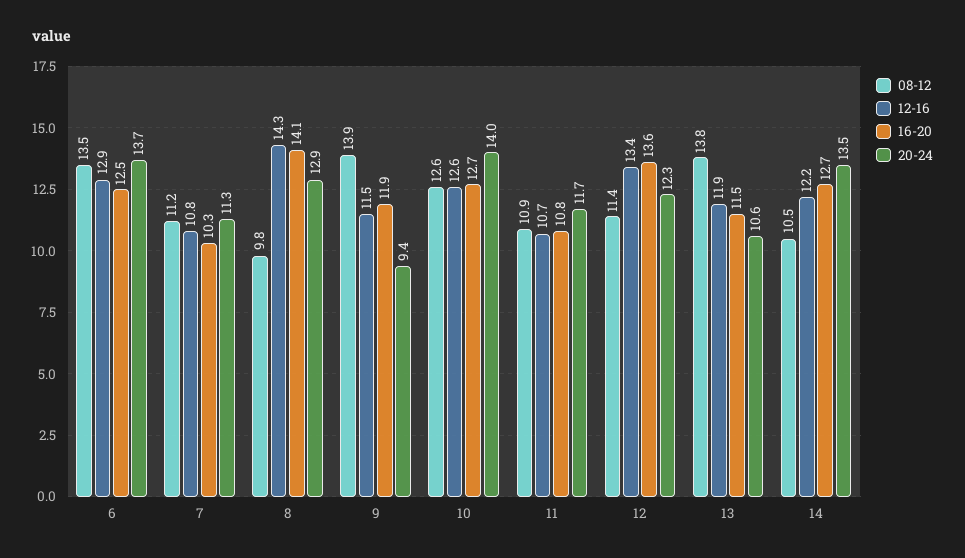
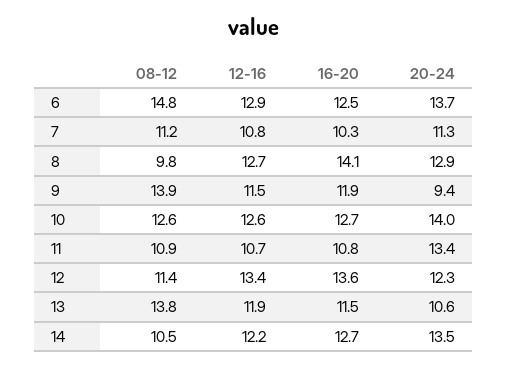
  {
    "08-12": {
-     "6": 13.5,
+     "6": 14.8,
      "7": 11.2,
      "8": 9.8,
      "9": 13.9,
      "10": 12.6,
      "11": 10.9,
      "12": 11.4,
      "13": 13.8,
      "14": 10.5
    },
    "12-16": {
      "6": 12.9,
      "7": 10.8,
-     "8": 14.3,
+     "8": 12.7,
      "9": 11.5,
      "10": 12.6,
      "11": 10.7,
      "12": 13.4,
      "13": 11.9,
      "14": 12.2
    },
    "16-20": {
      "6": 12.5,
      "7": 10.3,
      "8": 14.1,
      "9": 11.9,
      "10": 12.7,
      "11": 10.8,
      "12": 13.6,
      "13": 11.5,
      "14": 12.7
    },
    "20-24": {
      "6": 13.7,
      "7": 11.3,
      "8": 12.9,
      "9": 9.4,
      "10": 14,
-     "11": 11.7,
+     "11": 13.4,
      "12": 12.3,
      "13": 10.6,
      "14": 13.5
    }
  }

